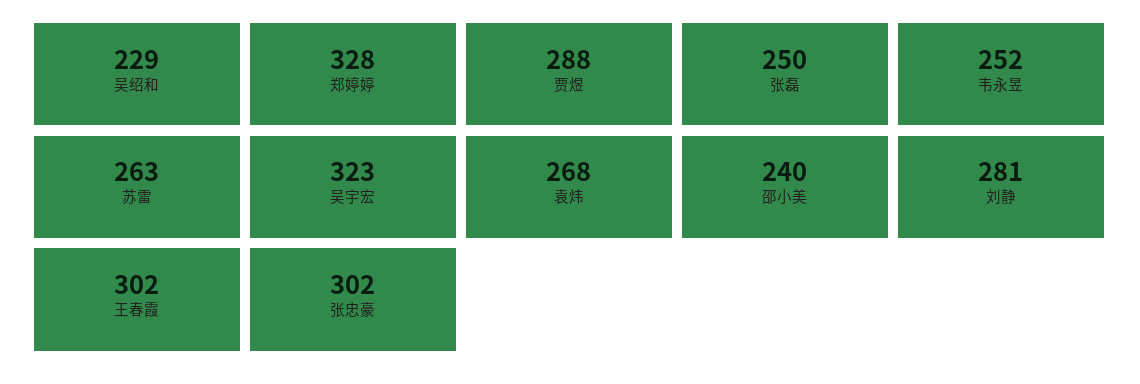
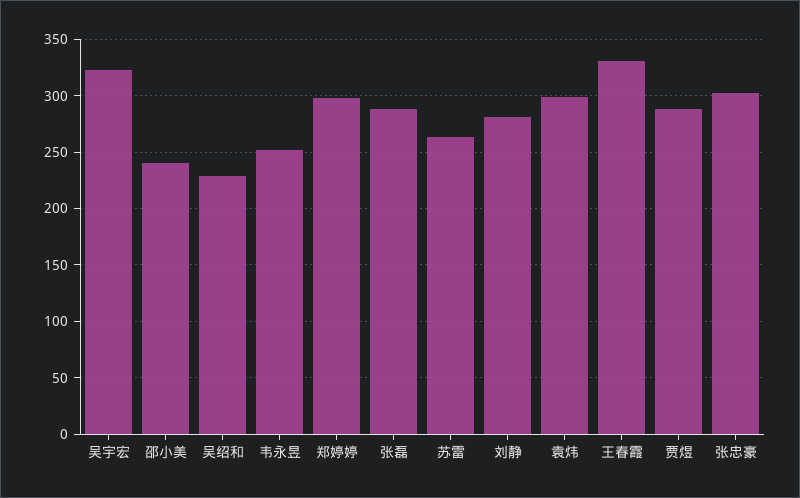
  {
    "吴绍和": 229,
-   "郑婷婷": 328,
+   "郑婷婷": 300,
    "贾煜": 288,
-   "张磊": 250,
+   "张磊": 290,
    "韦永昱": 252,
    "苏雷": 263,
    "吴宇宏": 323,
-   "袁炜": 268,
+   "袁炜": 300,
    "邵小美": 240,
    "刘静": 281,
-   "王春霞": 302,
+   "王春霞": 330,
    "张忠豪": 302
  }

